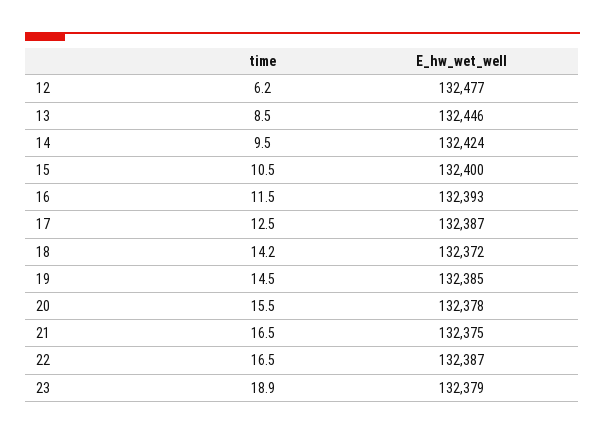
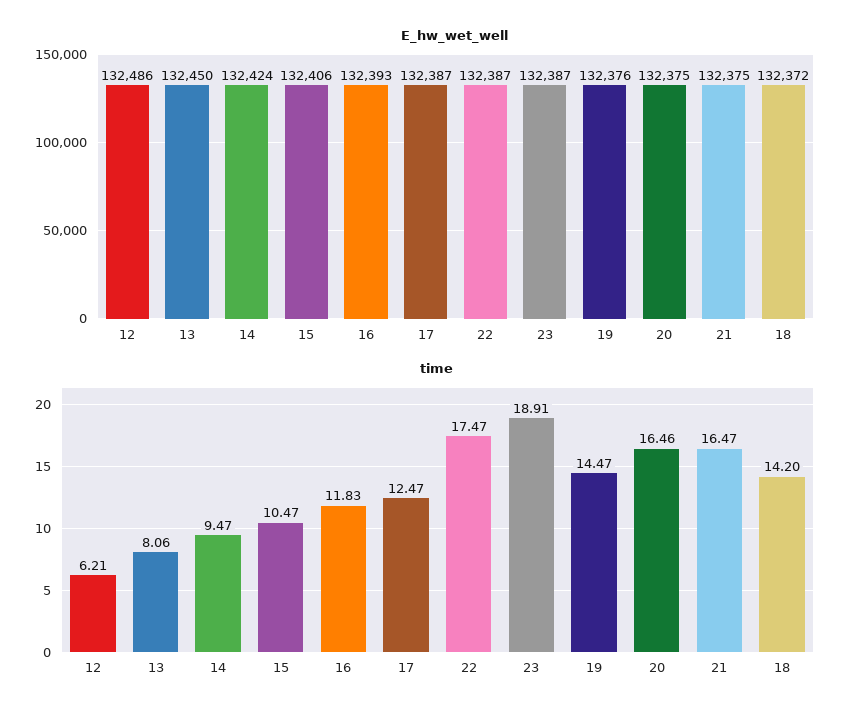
  {
    "time": {
      "12": 6.21,
-     "13": 8.5,
+     "13": 8.06,
      "14": 9.47,
      "15": 10.47,
-     "16": 11.5,
+     "16": 11.83,
      "17": 12.47,
      "18": 14.2,
      "19": 14.47,
-     "20": 15.5,
+     "20": 16.46,
      "21": 16.47,
-     "22": 16.5,
+     "22": 17.47,
      "23": 18.91
    },
    "E_hw_wet_well": {
-     "12": 132477,
+     "12": 132486,
-     "13": 132446,
+     "13": 132450,
      "14": 132424,
-     "15": 132400,
+     "15": 132406,
      "16": 132393,
      "17": 132387,
      "18": 132372,
-     "19": 132385,
+     "19": 132376,
-     "20": 132378,
+     "20": 132375,
      "21": 132375,
      "22": 132387,
-     "23": 132379
+     "23": 132387
    }
  }

